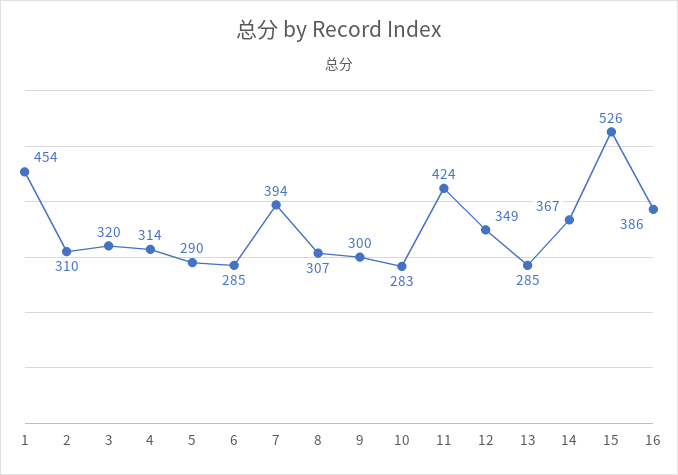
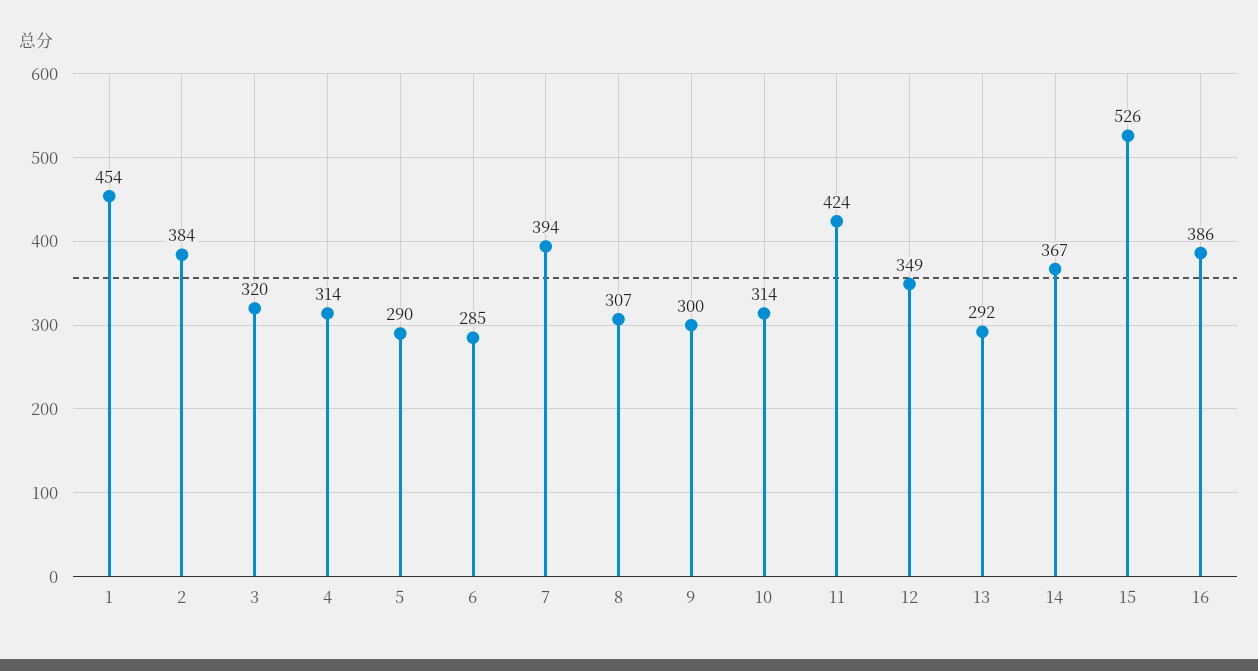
  {
    "1": 454,
-   "2": 310,
+   "2": 384,
    "3": 320,
    "4": 314,
    "5": 290,
    "6": 285,
    "7": 394,
    "8": 307,
    "9": 300,
-   "10": 283,
+   "10": 314,
    "11": 424,
    "12": 349,
-   "13": 285,
+   "13": 292,
    "14": 367,
    "15": 526,
    "16": 386
  }

